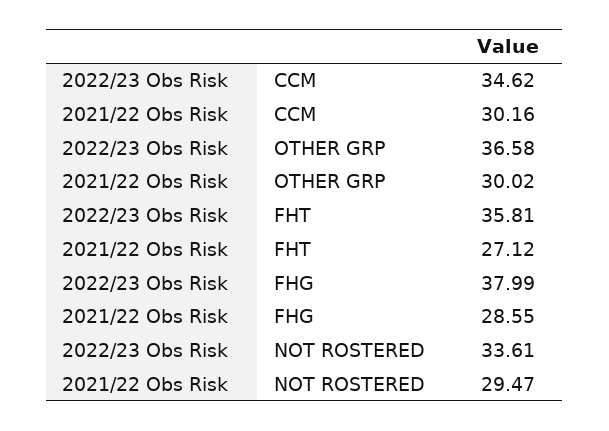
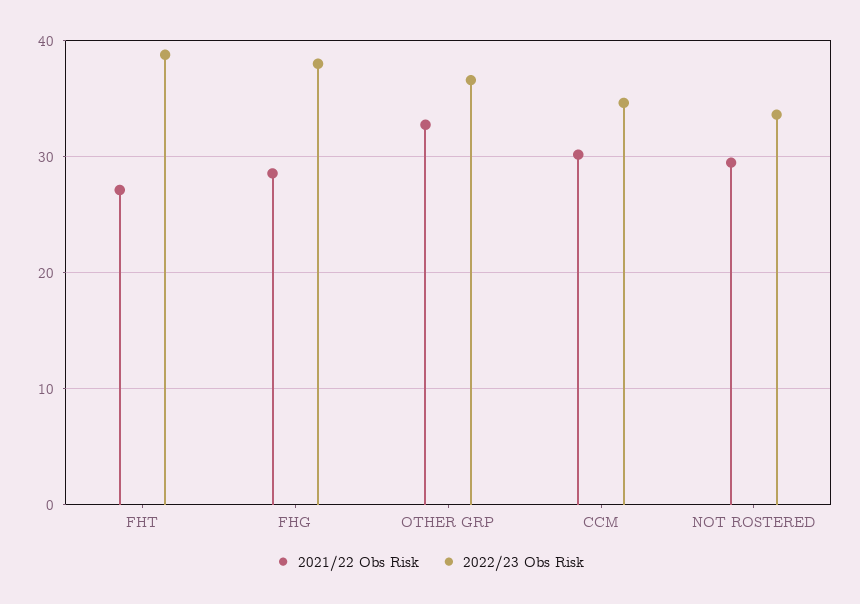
  {
    "2022/23 Obs Risk": {
      "CCM": 34.62,
      "OTHER GRP": 36.58,
-     "FHT": 35.81,
+     "FHT": 39,
      "FHG": 37.99,
      "NOT ROSTERED": 33.61
    },
    "2021/22 Obs Risk": {
      "CCM": 30.16,
-     "OTHER GRP": 30.02,
+     "OTHER GRP": 33,
      "FHT": 27.12,
      "FHG": 28.55,
      "NOT ROSTERED": 29.47
    }
  }

